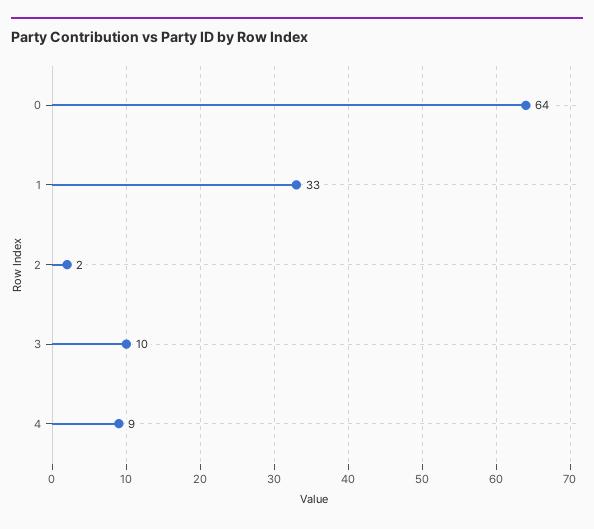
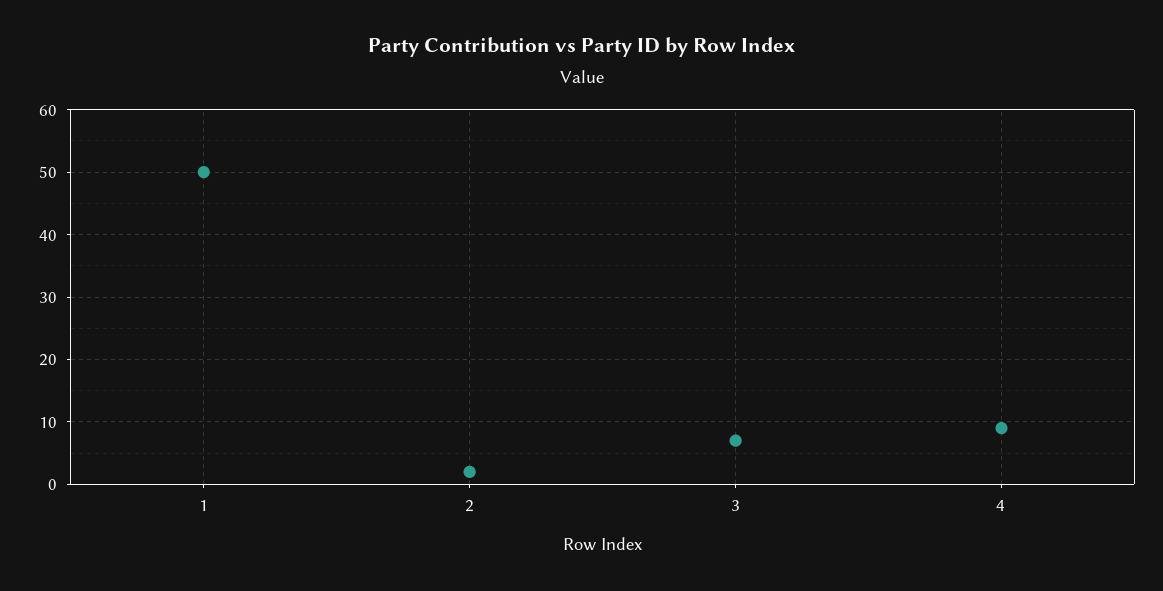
  {
-   "0": 64,
-   "1": 33,
+   "1": 50,
    "2": 2,
-   "3": 10,
+   "3": 7,
    "4": 9
  }

